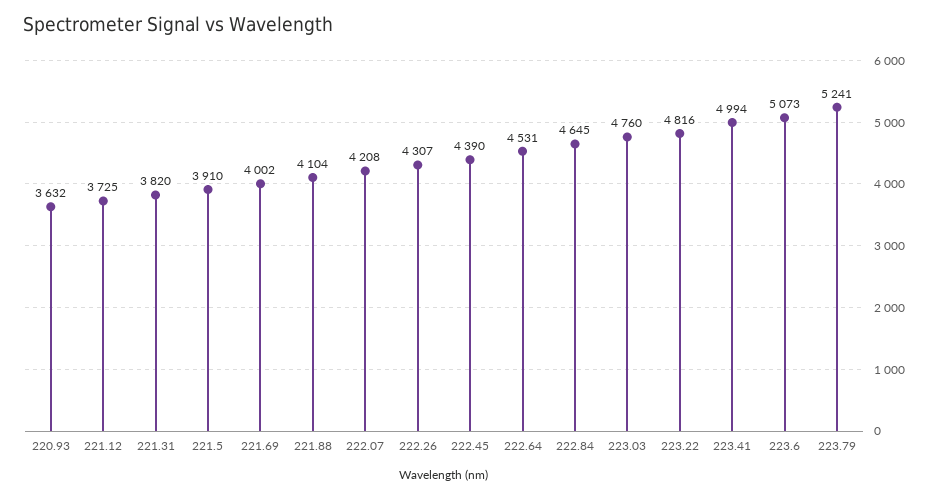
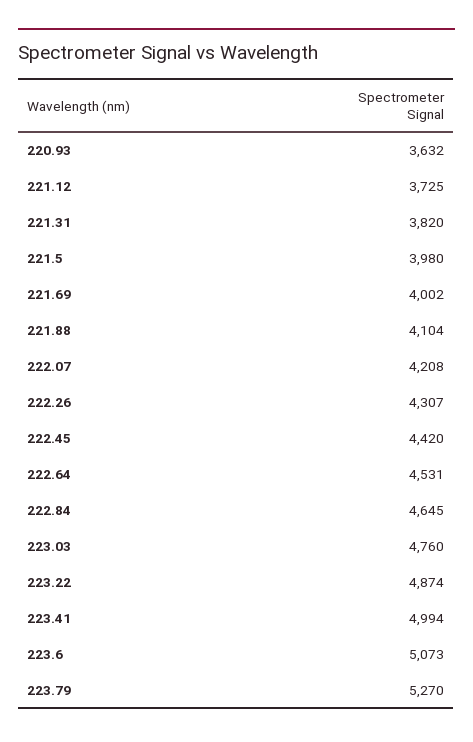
  {
    "220.93": 3632,
    "221.12": 3725,
    "221.31": 3820,
-   "221.5": 3910,
+   "221.5": 3980,
    "221.69": 4002,
    "221.88": 4104,
    "222.07": 4208,
    "222.26": 4307,
-   "222.45": 4390,
+   "222.45": 4420,
    "222.64": 4531,
    "222.84": 4645,
    "223.03": 4760,
-   "223.22": 4816,
+   "223.22": 4874,
    "223.41": 4994,
    "223.6": 5073,
-   "223.79": 5241
+   "223.79": 5270
  }

